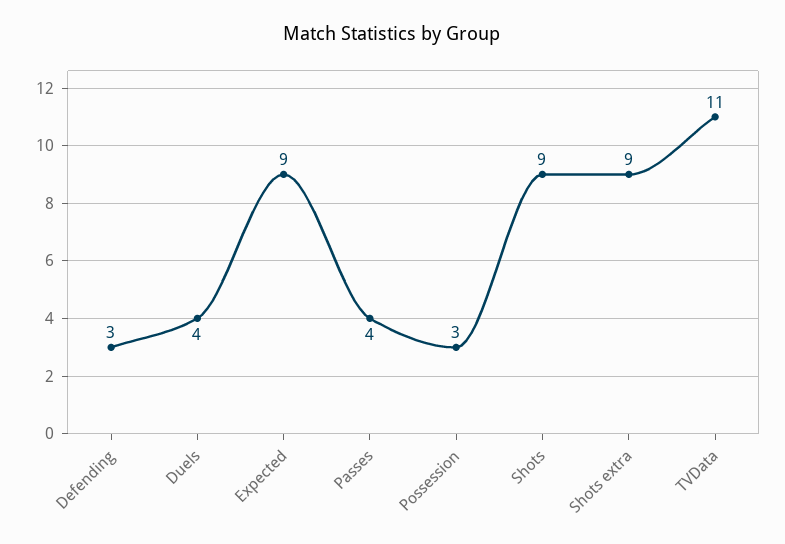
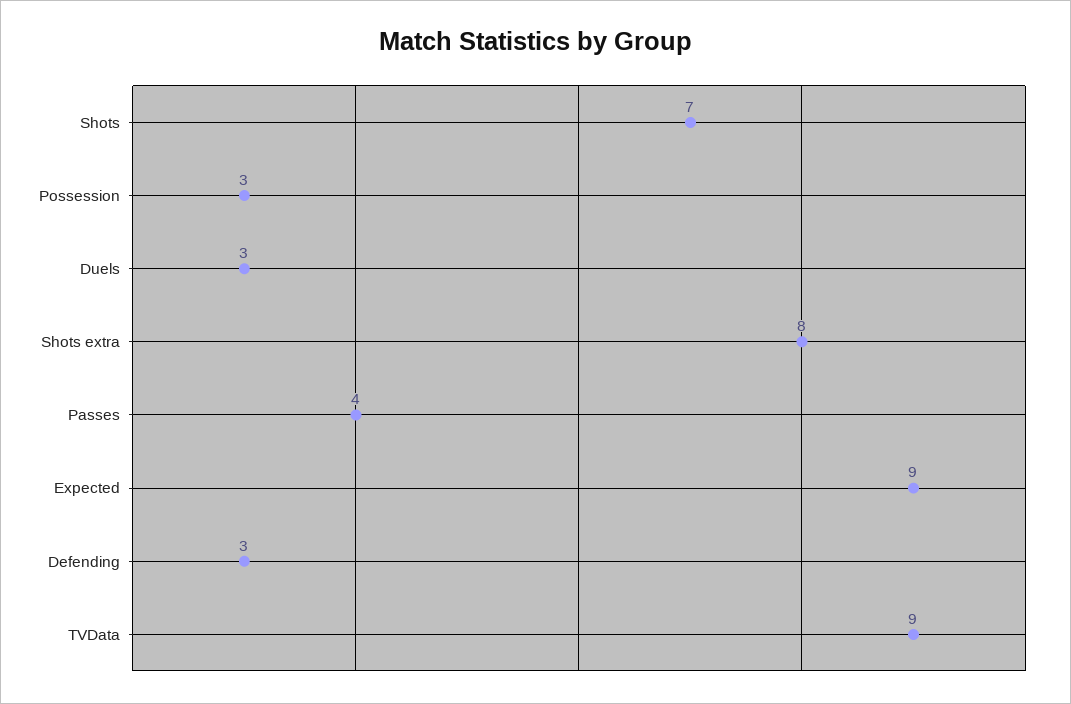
  {
    "Defending": 3,
-   "Duels": 4,
+   "Duels": 3,
    "Expected": 9,
    "Passes": 4,
    "Possession": 3,
-   "Shots": 9,
+   "Shots": 7,
-   "Shots extra": 9,
+   "Shots extra": 8,
-   "TVData": 11
+   "TVData": 9
  }

